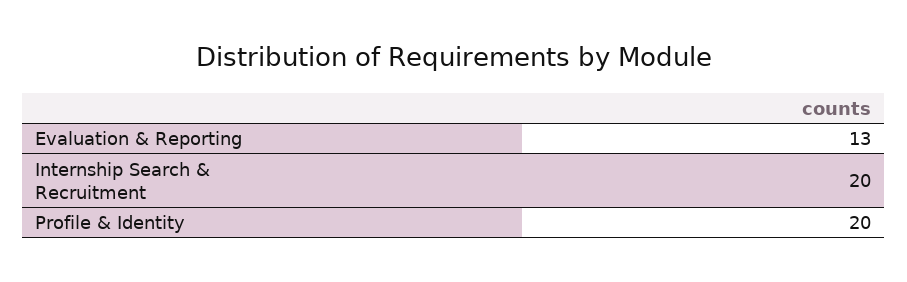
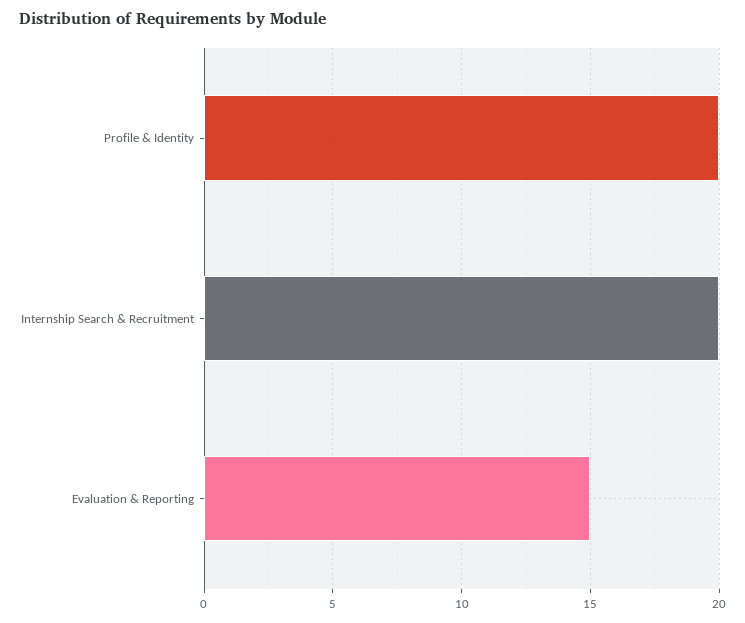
  {
-   "Evaluation & Reporting": 13,
+   "Evaluation & Reporting": 15,
    "Internship Search & Recruitment": 20,
    "Profile & Identity": 20
  }

